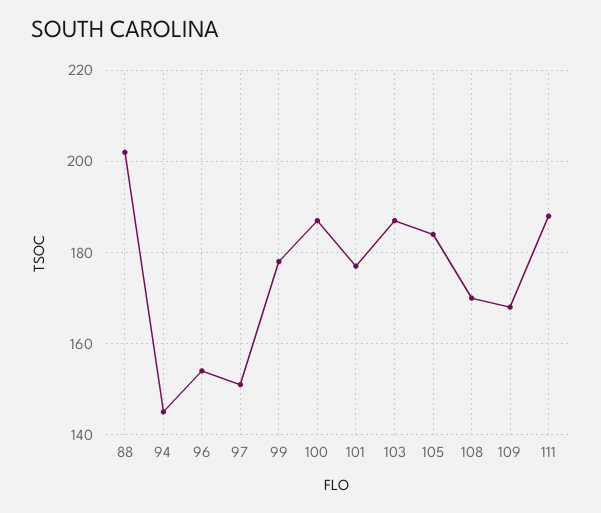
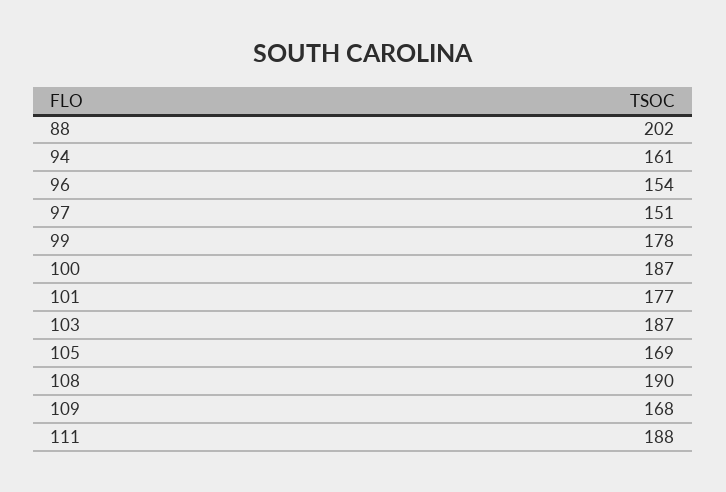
  {
    "88": 202,
-   "94": 145,
+   "94": 161,
    "96": 154,
    "97": 151,
    "99": 178,
    "100": 187,
    "101": 177,
    "103": 187,
-   "105": 185,
+   "105": 169,
-   "108": 170,
+   "108": 190,
    "109": 168,
    "111": 188
  }

